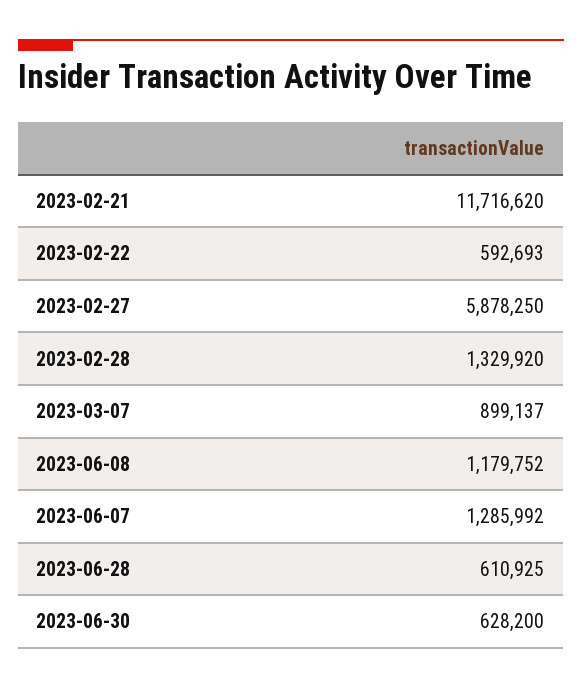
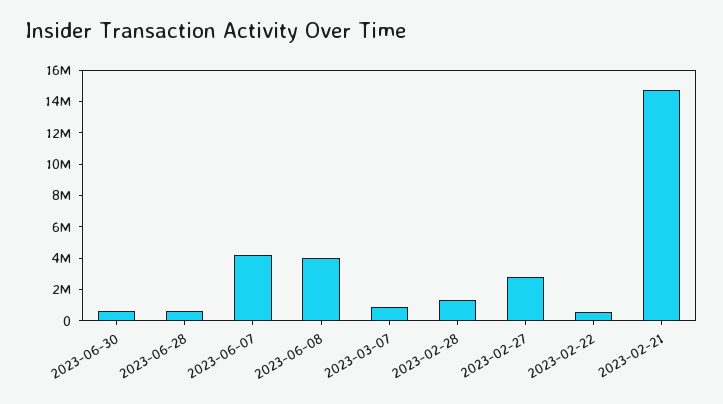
  {
-   "2023-02-21": 11716620,
+   "2023-02-21": 15000000,
    "2023-02-22": 592693,
-   "2023-02-27": 5878250,
+   "2023-02-27": 3000000,
    "2023-02-28": 1329920,
    "2023-03-07": 899137,
-   "2023-06-08": 1179752,
+   "2023-06-08": 4000000,
-   "2023-06-07": 1285992,
+   "2023-06-07": 4000000,
    "2023-06-28": 610925,
    "2023-06-30": 628200
  }

